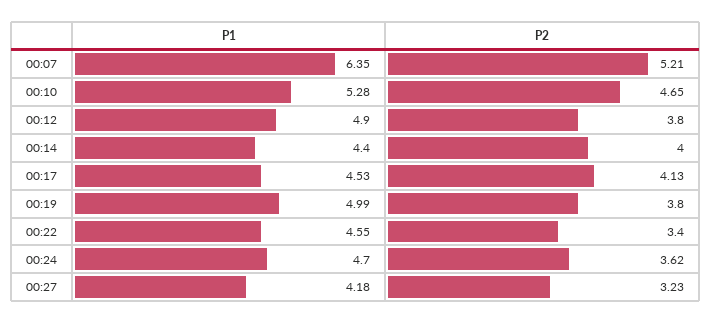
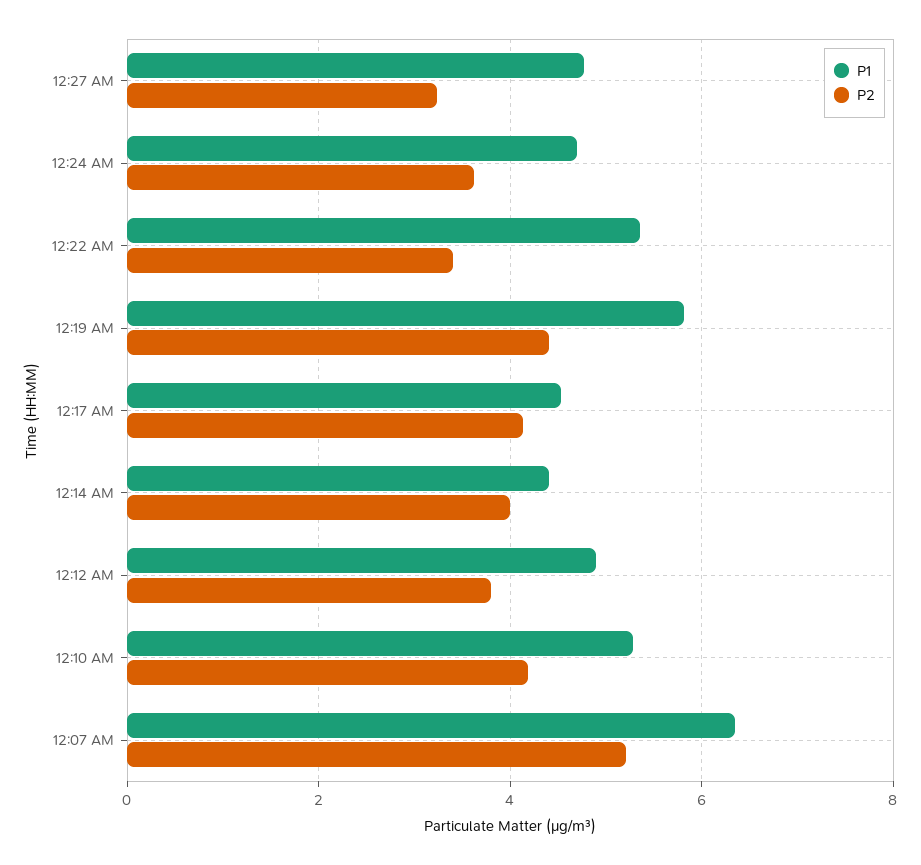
  {
    "P1": {
      "00:07": 6.35,
      "00:10": 5.28,
      "00:12": 4.9,
      "00:14": 4.4,
      "00:17": 4.53,
-     "00:19": 4.99,
+     "00:19": 5.8,
-     "00:22": 4.55,
+     "00:22": 5.4,
      "00:24": 4.7,
-     "00:27": 4.18
+     "00:27": 4.8
    },
    "P2": {
      "00:07": 5.21,
-     "00:10": 4.65,
+     "00:10": 4.2,
      "00:12": 3.8,
      "00:14": 4,
      "00:17": 4.13,
-     "00:19": 3.8,
+     "00:19": 4.4,
      "00:22": 3.4,
      "00:24": 3.62,
      "00:27": 3.23
    }
  }

